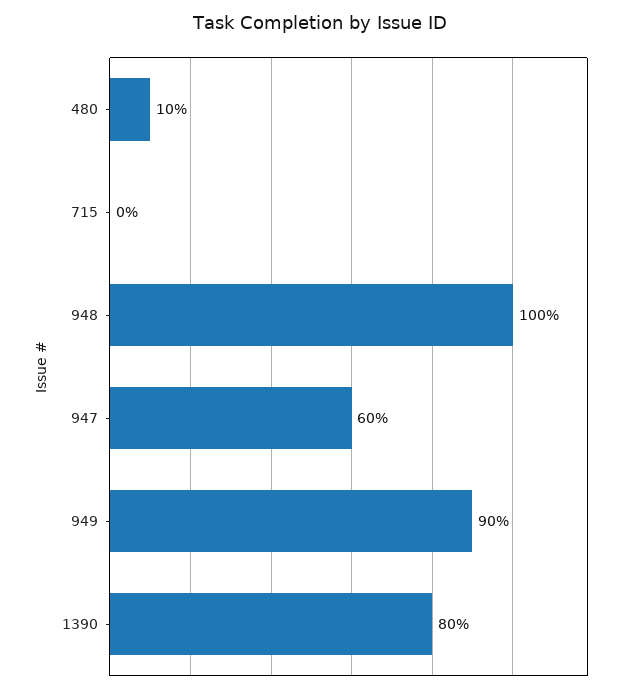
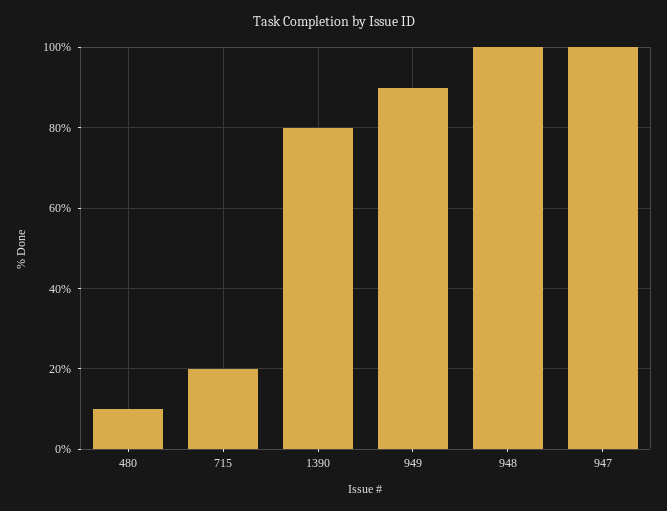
  {
    "480": 10,
-   "715": 0,
+   "715": 20,
    "948": 100,
-   "947": 60,
+   "947": 100,
    "949": 90,
    "1390": 80
  }

